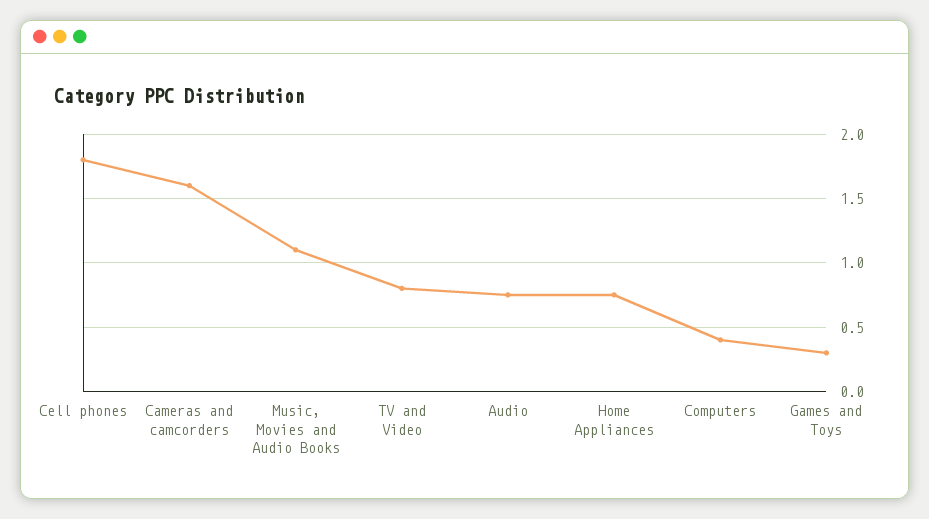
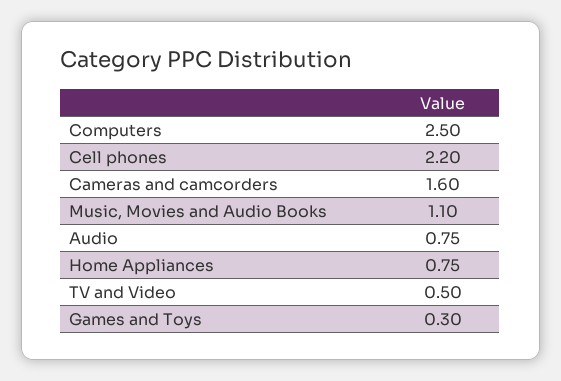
  {
-   "Cell phones": 1.8,
+   "Cell phones": 2.2,
    "Cameras and camcorders": 1.6,
    "Music, Movies and Audio Books": 1.1,
-   "TV and Video": 0.8,
+   "TV and Video": 0.5,
    "Audio": 0.75,
    "Home Appliances": 0.75,
-   "Computers": 0.4,
+   "Computers": 2.5,
    "Games and Toys": 0.3
  }

